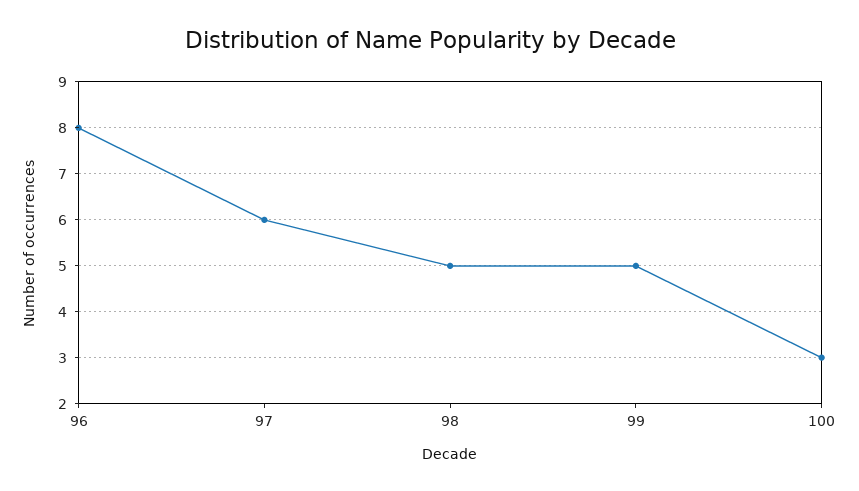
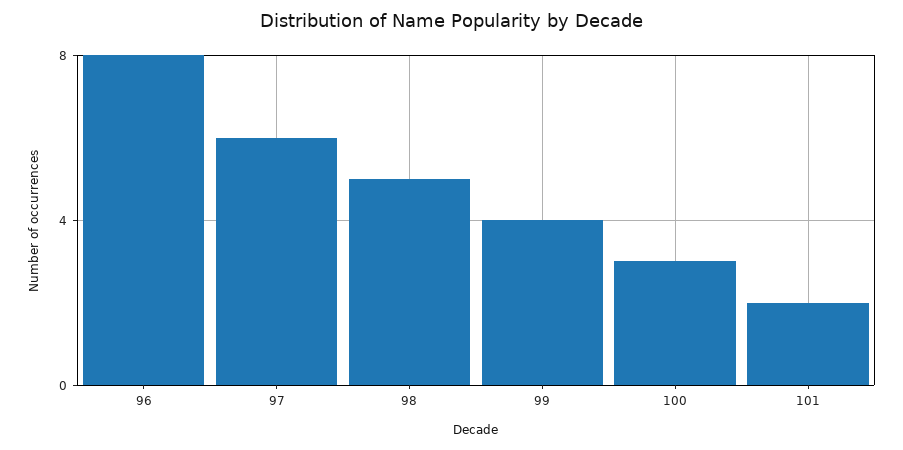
  {
    "96": 8,
    "97": 6,
    "98": 5,
-   "99": 5,
+   "99": 4,
-   "100": 3
+   "100": 3,
+   "101": 2
  }

